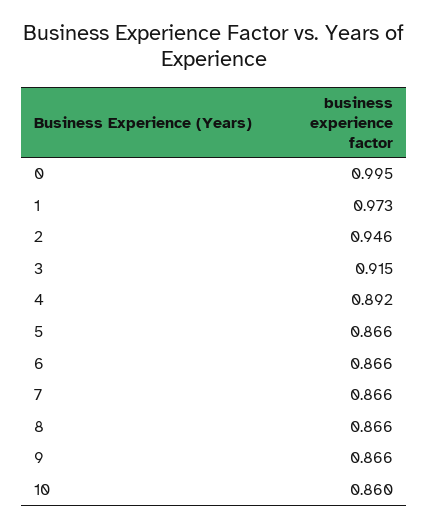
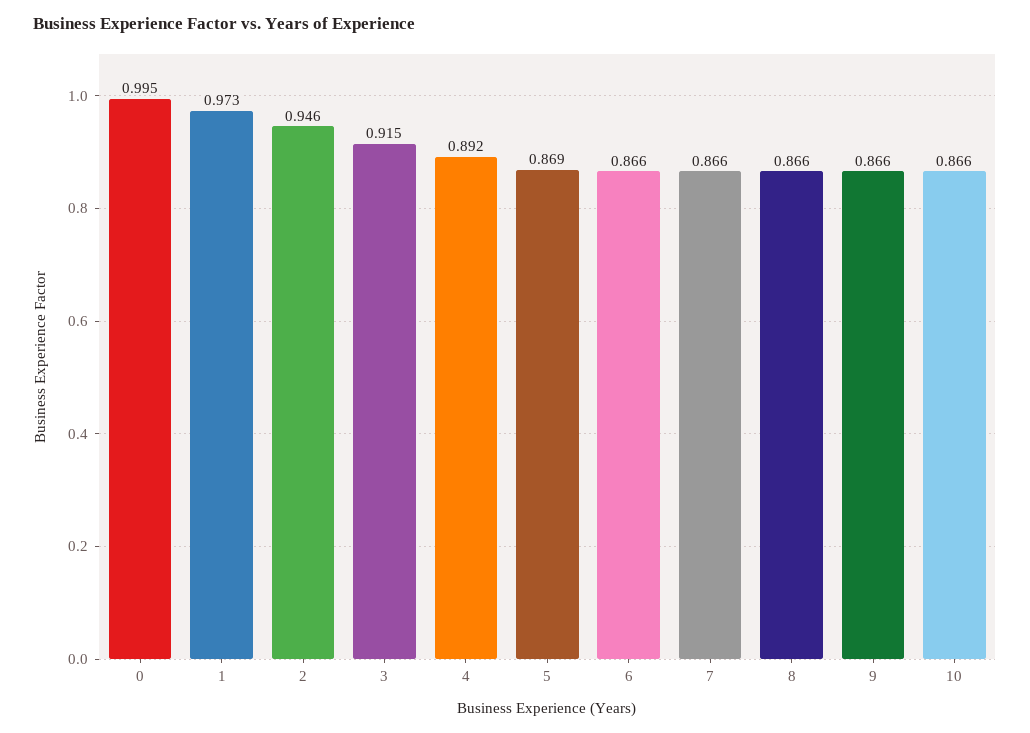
  {
    "0": 0.995,
    "1": 0.973,
    "2": 0.946,
    "3": 0.915,
    "4": 0.892,
-   "5": 0.866,
+   "5": 0.869,
    "6": 0.866,
    "7": 0.866,
    "8": 0.866,
    "9": 0.866,
-   "10": 0.86
+   "10": 0.866
  }

